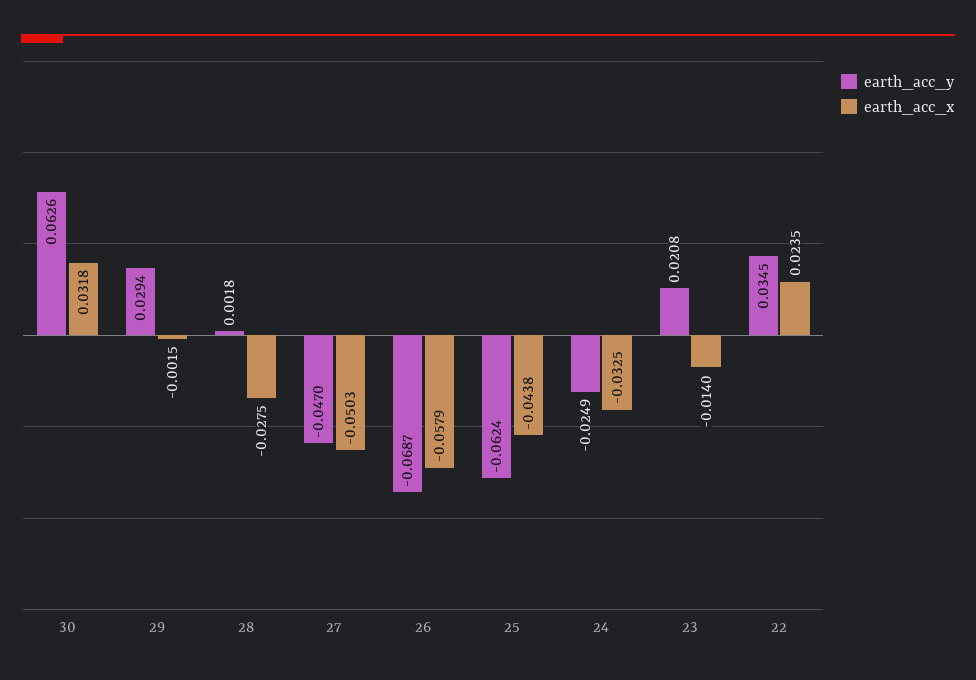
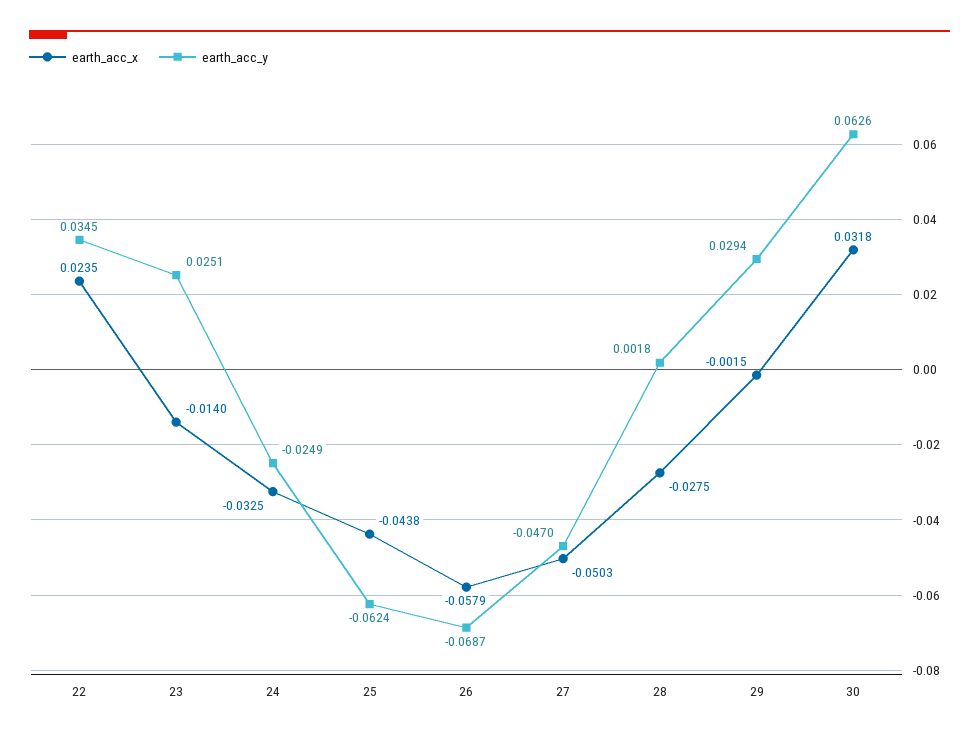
  {
    "earth_acc_y": {
      "30": 0.0626,
      "29": 0.0294,
      "28": 0.0018,
      "27": -0.047,
      "26": -0.0687,
      "25": -0.0624,
      "24": -0.0249,
-     "23": 0.0208,
+     "23": 0.0251,
      "22": 0.0345
    },
    "earth_acc_x": {
      "30": 0.0318,
      "29": -0.0015,
      "28": -0.0275,
      "27": -0.0503,
      "26": -0.0579,
      "25": -0.0438,
      "24": -0.0325,
      "23": -0.014,
      "22": 0.0235
    }
  }

